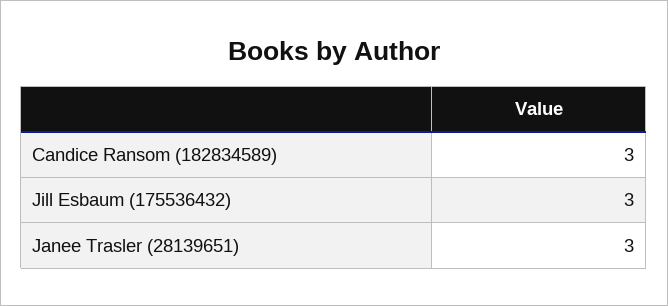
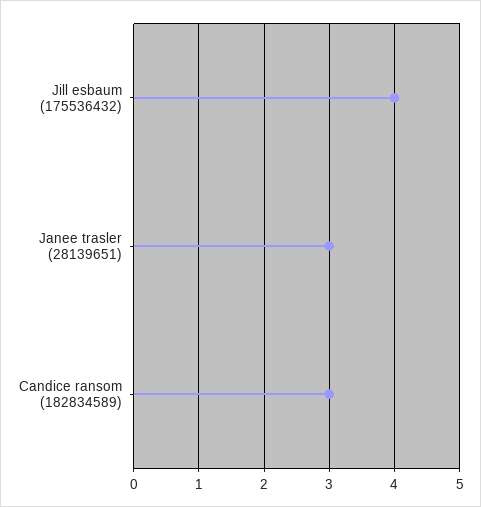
  {
    "Candice Ransom (182834589)": 3,
-   "Jill Esbaum (175536432)": 3,
+   "Jill Esbaum (175536432)": 4,
    "Janee Trasler (28139651)": 3
  }

